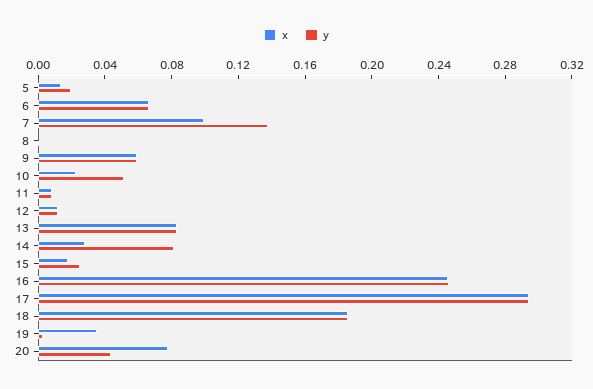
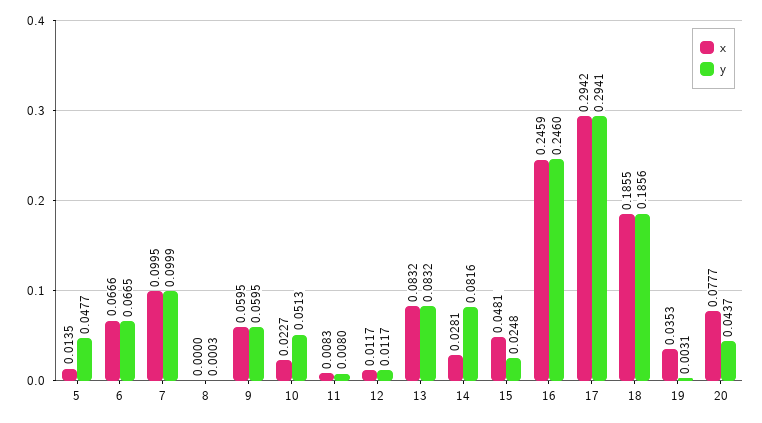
  {
    "x": {
      "5": 0.0135,
      "6": 0.0666,
      "7": 0.0995,
      "8": 0,
      "9": 0.0595,
      "10": 0.0227,
      "11": 0.0083,
      "12": 0.0117,
      "13": 0.0832,
      "14": 0.0281,
-     "15": 0.02,
+     "15": 0.0481,
      "16": 0.2459,
      "17": 0.2942,
      "18": 0.1855,
      "19": 0.0353,
      "20": 0.0777
    },
    "y": {
-     "5": 0.02,
+     "5": 0.0477,
      "6": 0.0665,
-     "7": 0.14,
+     "7": 0.0999,
      "8": 0.0003,
      "9": 0.0595,
      "10": 0.0513,
      "11": 0.008,
      "12": 0.0117,
      "13": 0.0832,
      "14": 0.0816,
      "15": 0.0248,
      "16": 0.246,
      "17": 0.2941,
      "18": 0.1856,
      "19": 0.0031,
      "20": 0.0437
    }
  }

